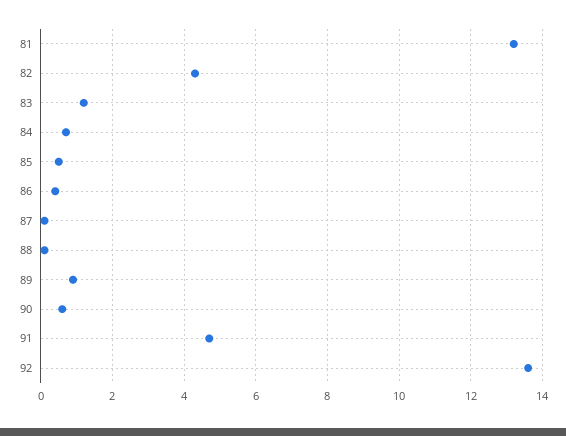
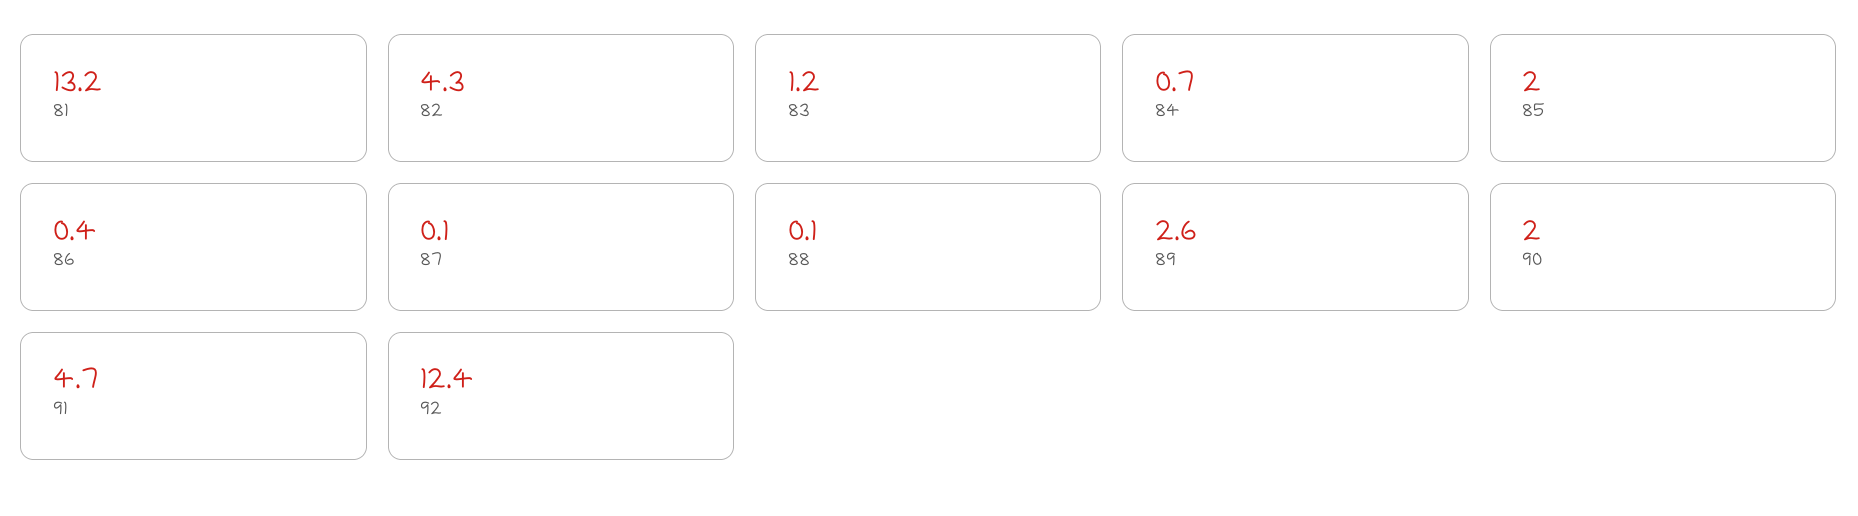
  {
    "81": 13.2,
    "82": 4.3,
    "83": 1.2,
    "84": 0.7,
-   "85": 0.5,
+   "85": 2,
    "86": 0.4,
    "87": 0.1,
    "88": 0.1,
-   "89": 1,
+   "89": 2.6,
-   "90": 0.5,
+   "90": 2,
    "91": 4.7,
-   "92": 13.5
+   "92": 12.4
  }

